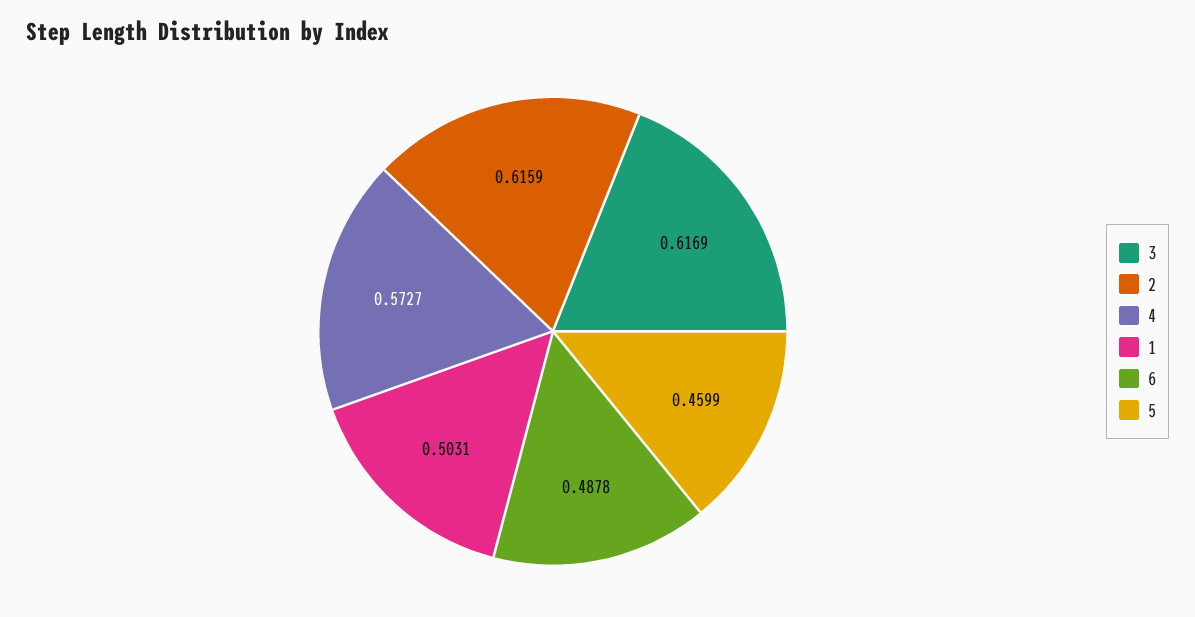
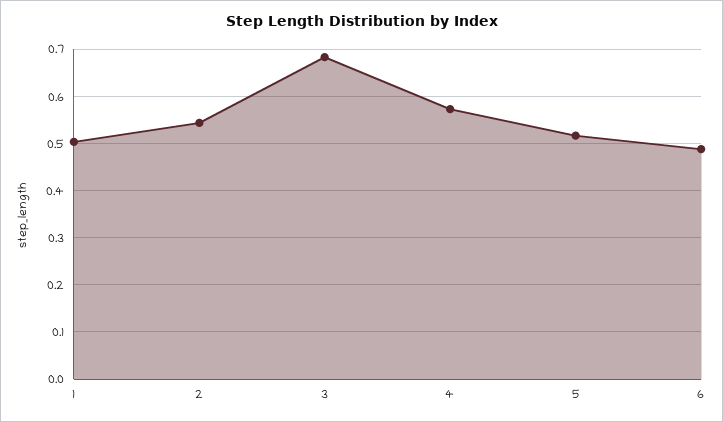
  {
-   "3": 0.6169,
+   "3": 0.68,
-   "2": 0.6159,
+   "2": 0.54,
    "4": 0.5727,
    "1": 0.5031,
    "6": 0.4878,
-   "5": 0.4599
+   "5": 0.52
  }

